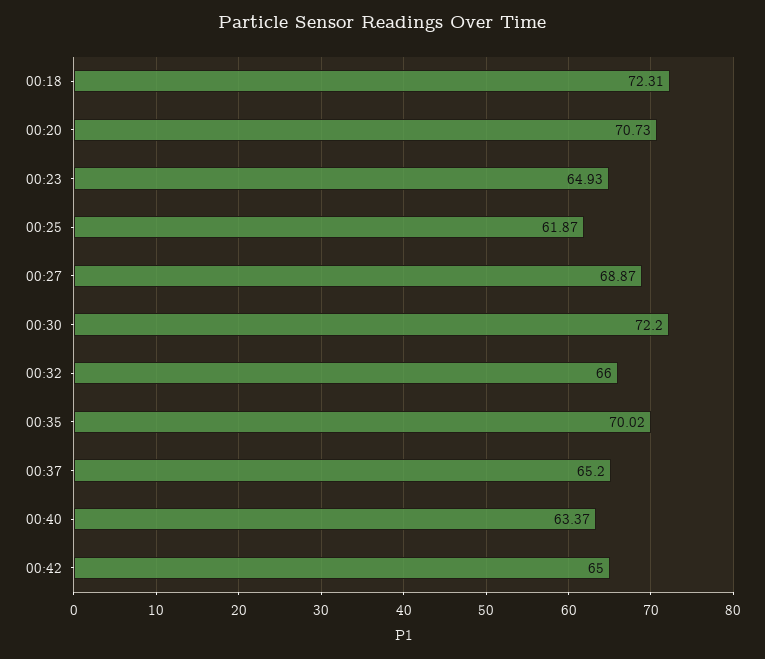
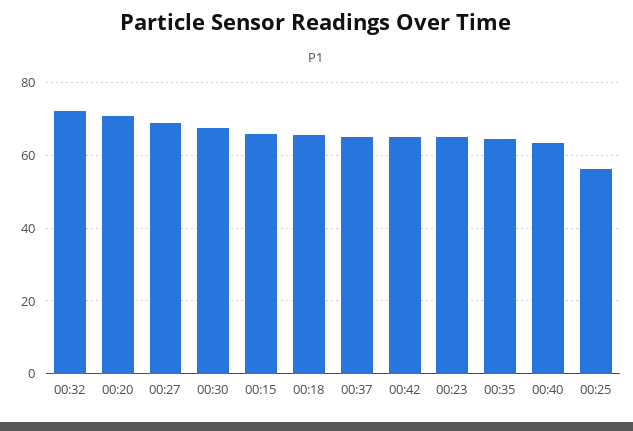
  {
-   "00:18": 72.31,
+   "00:18": 66,
    "00:20": 70.73,
    "00:23": 64.93,
-   "00:25": 61.87,
+   "00:25": 56,
    "00:27": 68.87,
-   "00:30": 72.2,
+   "00:30": 68,
-   "00:32": 66,
+   "00:32": 72,
-   "00:35": 70.02,
+   "00:35": 64,
    "00:37": 65.2,
    "00:40": 63.37,
-   "00:42": 65
+   "00:42": 65,
+   "00:15": 66
  }

